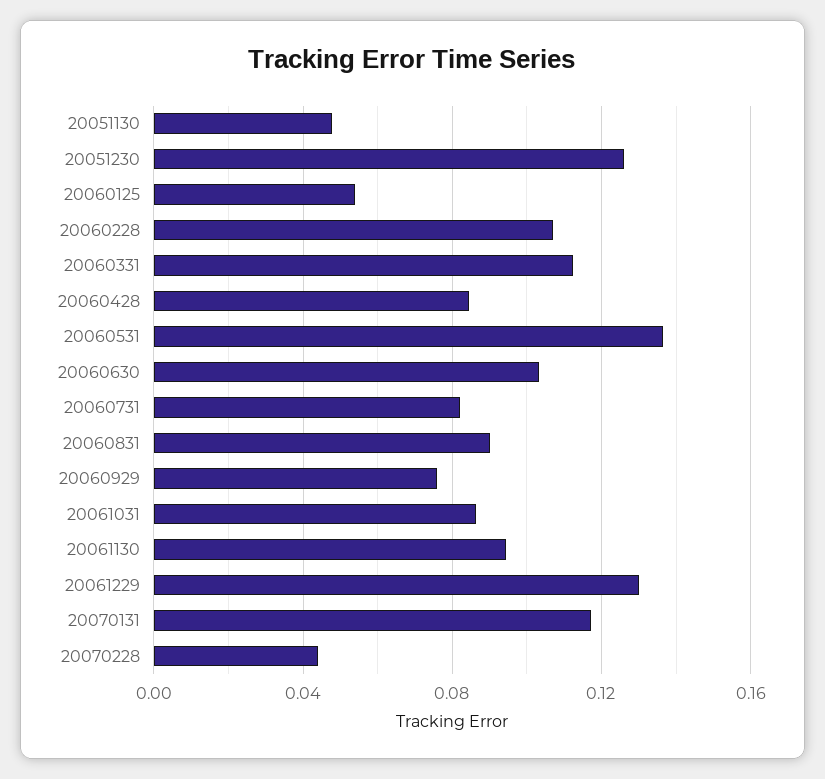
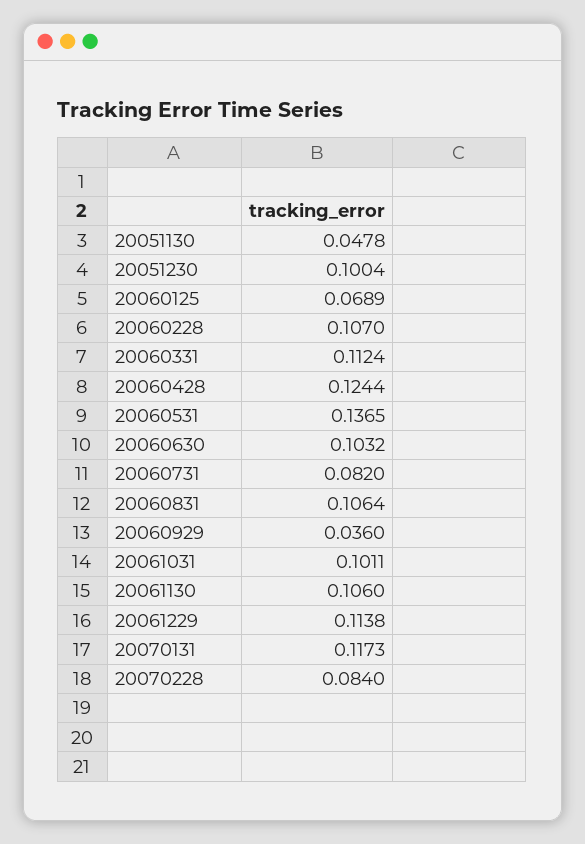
  {
    "20051130": 0.0478,
-   "20051230": 0.125,
+   "20051230": 0.1004,
-   "20060125": 0.055,
+   "20060125": 0.0689,
    "20060228": 0.107,
    "20060331": 0.1124,
-   "20060428": 0.085,
+   "20060428": 0.1244,
    "20060531": 0.1365,
    "20060630": 0.1032,
    "20060731": 0.082,
-   "20060831": 0.09,
+   "20060831": 0.1064,
-   "20060929": 0.075,
+   "20060929": 0.036,
-   "20061031": 0.085,
+   "20061031": 0.1011,
-   "20061130": 0.095,
+   "20061130": 0.106,
-   "20061229": 0.13,
+   "20061229": 0.1138,
    "20070131": 0.1173,
-   "20070228": 0.045
+   "20070228": 0.084
  }

